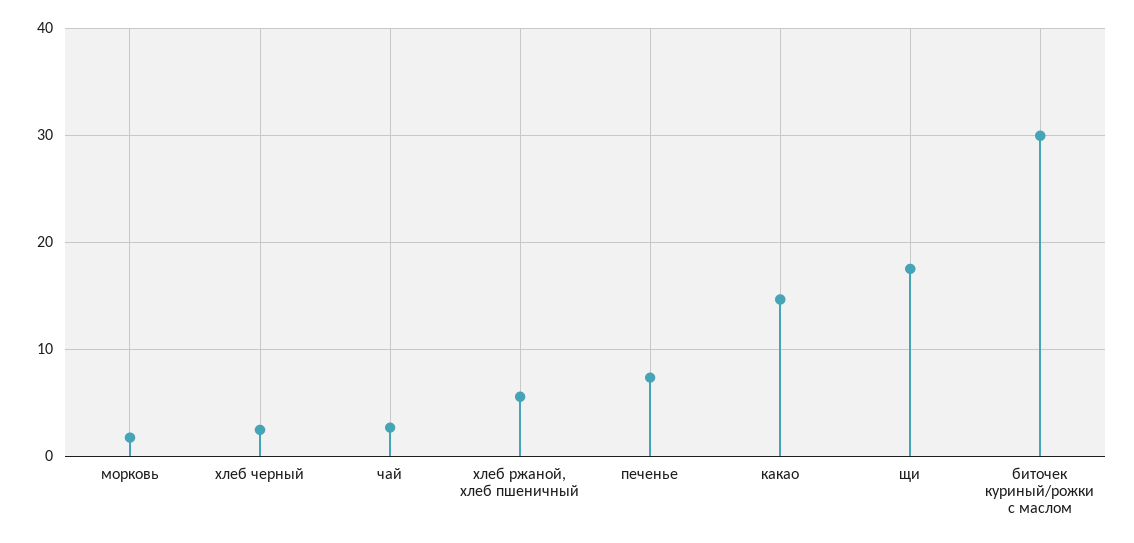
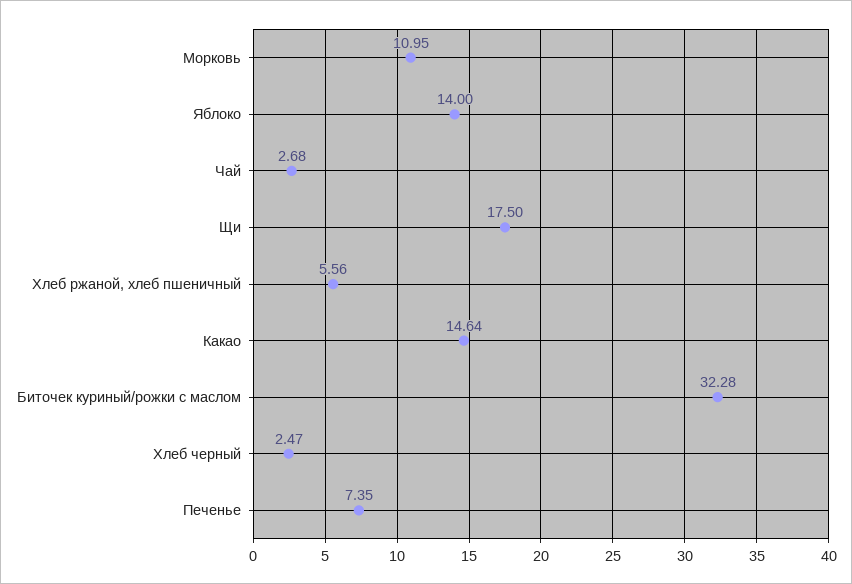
  {
-   "морковь": 2,
+   "морковь": 10.95,
    "хлеб черный": 2.47,
    "чай": 2.68,
    "хлеб ржаной, хлеб пшеничный": 5.56,
    "печенье": 7.35,
    "какао": 14.64,
    "щи": 17.5,
-   "биточек куриный/рожки с маслом": 30
+   "биточек куриный/рожки с маслом": 32.28,
+   "Яблоко": 14
  }

